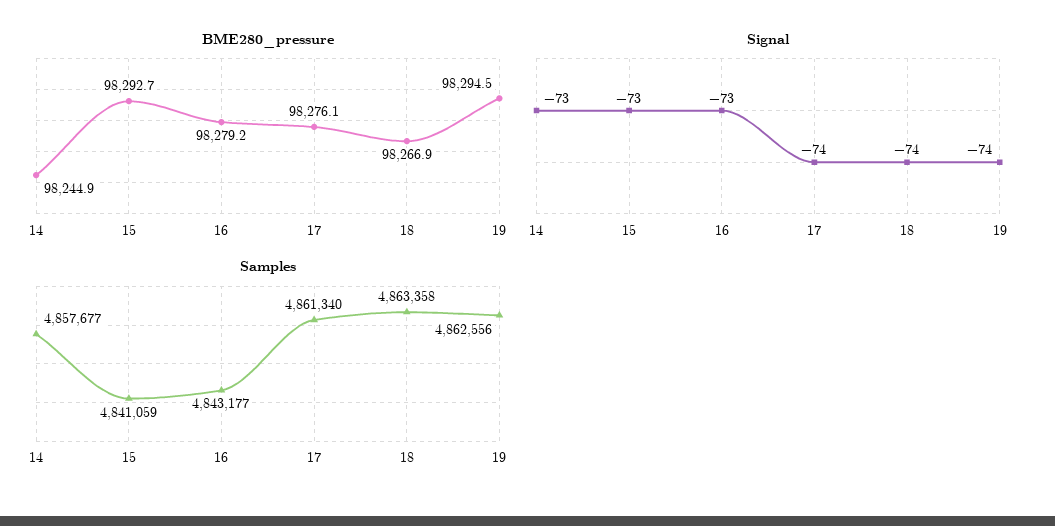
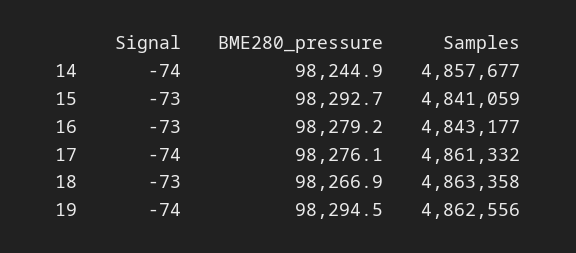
  {
    "BME280_pressure": {
      "14": 98244.9,
      "15": 98292.7,
      "16": 98279.2,
      "17": 98276.1,
      "18": 98266.9,
      "19": 98294.5
    },
    "Signal": {
-     "14": -73,
+     "14": -74,
      "15": -73,
      "16": -73,
      "17": -74,
-     "18": -74,
+     "18": -73,
      "19": -74
    },
    "Samples": {
      "14": 4857677,
      "15": 4841059,
      "16": 4843177,
-     "17": 4861340,
+     "17": 4861332,
      "18": 4863358,
      "19": 4862556
    }
  }

